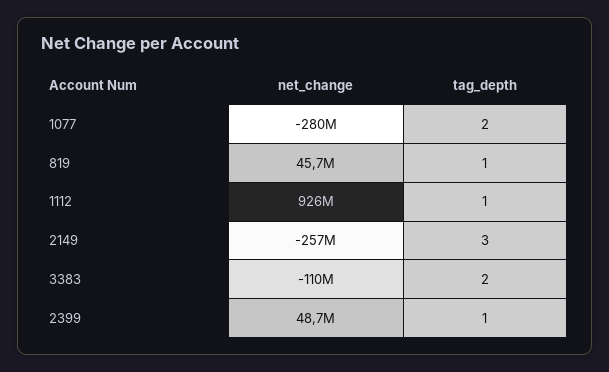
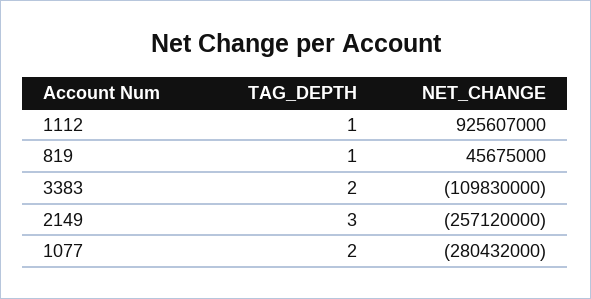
  {
    "net_change": {
      "1077": -280432000,
      "819": 45675000,
      "1112": 925607000,
      "2149": -257120000,
-     "3383": -109830000,
+     "3383": -109830000
-     "2399": 48700000
    },
    "tag_depth": {
      "1077": 2,
      "819": 1,
      "1112": 1,
      "2149": 3,
-     "3383": 2,
+     "3383": 2
-     "2399": 1
    }
  }

